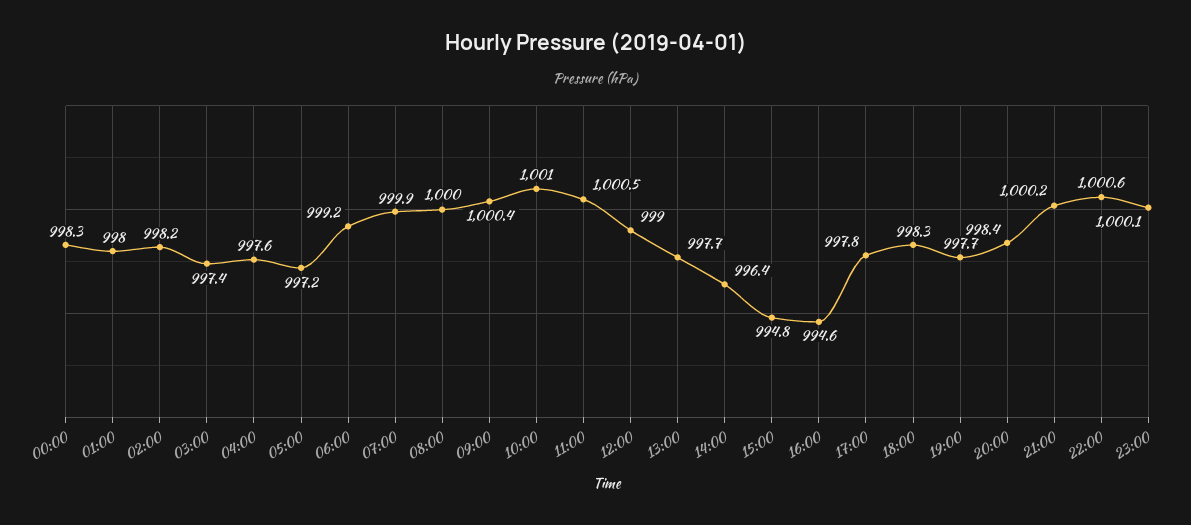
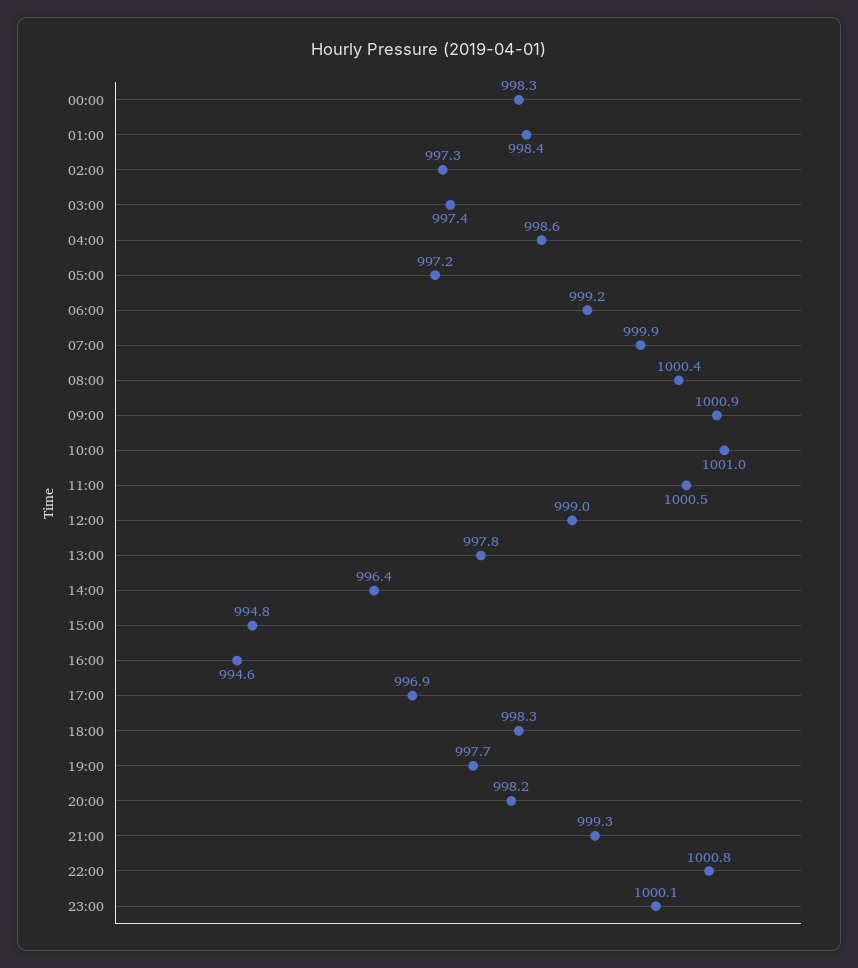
  {
    "00:00": 998.3,
-   "01:00": 998,
+   "01:00": 998.4,
-   "02:00": 998.2,
+   "02:00": 997.3,
    "03:00": 997.4,
-   "04:00": 997.6,
+   "04:00": 998.6,
    "05:00": 997.2,
    "06:00": 999.2,
    "07:00": 999.9,
-   "08:00": 1000,
+   "08:00": 1000.4,
-   "09:00": 1000.4,
+   "09:00": 1000.9,
    "10:00": 1001,
    "11:00": 1000.5,
    "12:00": 999,
-   "13:00": 997.7,
+   "13:00": 997.8,
    "14:00": 996.4,
    "15:00": 994.8,
    "16:00": 994.6,
-   "17:00": 997.8,
+   "17:00": 996.9,
    "18:00": 998.3,
    "19:00": 997.7,
-   "20:00": 998.4,
+   "20:00": 998.2,
-   "21:00": 1000.2,
+   "21:00": 999.3,
-   "22:00": 1000.6,
+   "22:00": 1000.8,
    "23:00": 1000.1
  }

